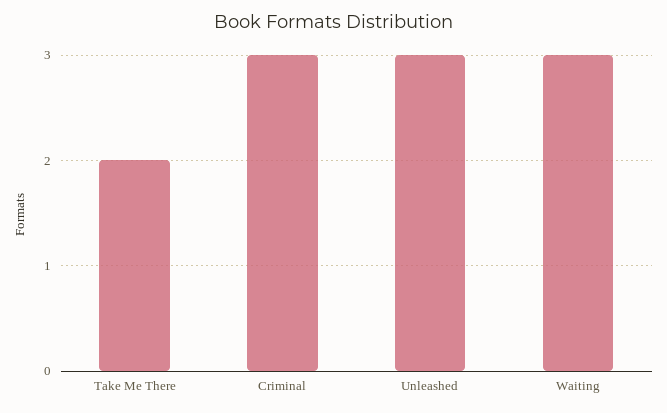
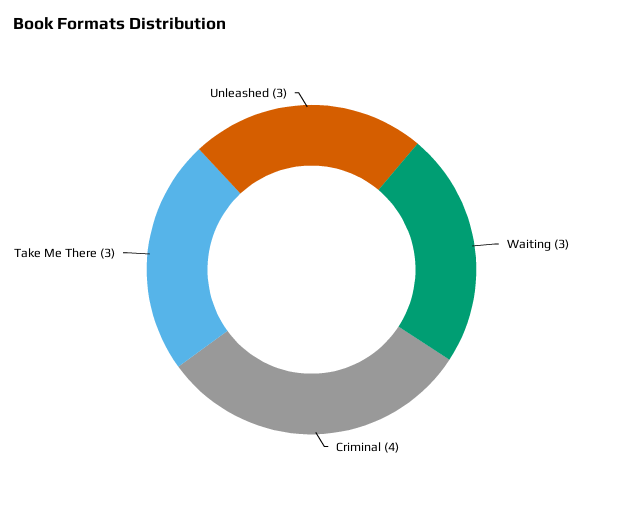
  {
-   "Take Me There": 2,
+   "Take Me There": 3,
-   "Criminal": 3,
+   "Criminal": 4,
    "Unleashed": 3,
    "Waiting": 3
  }

